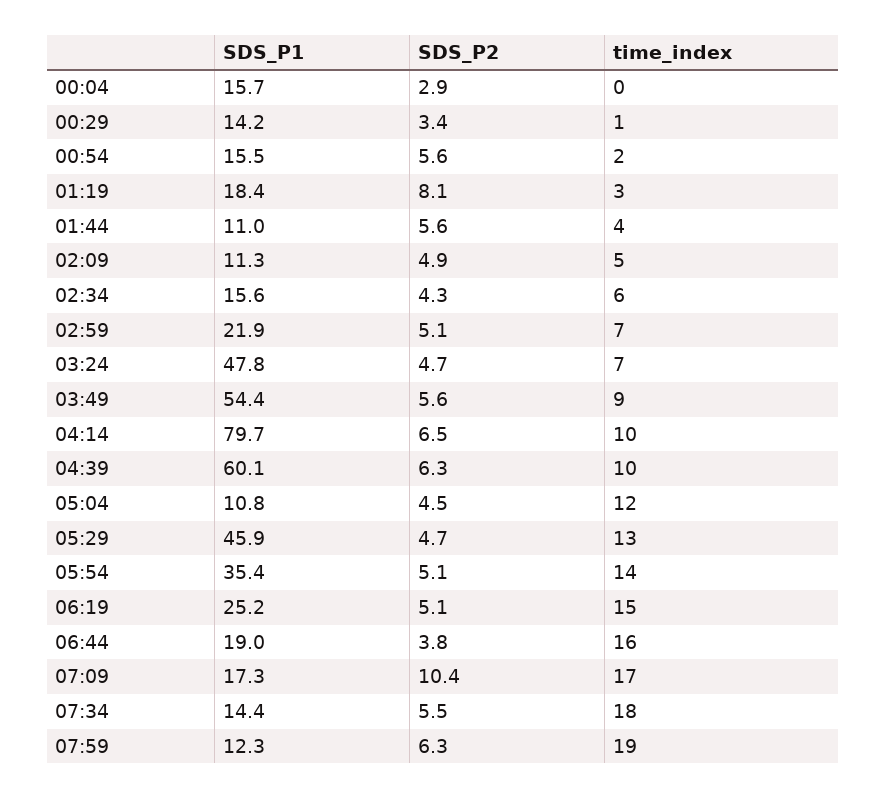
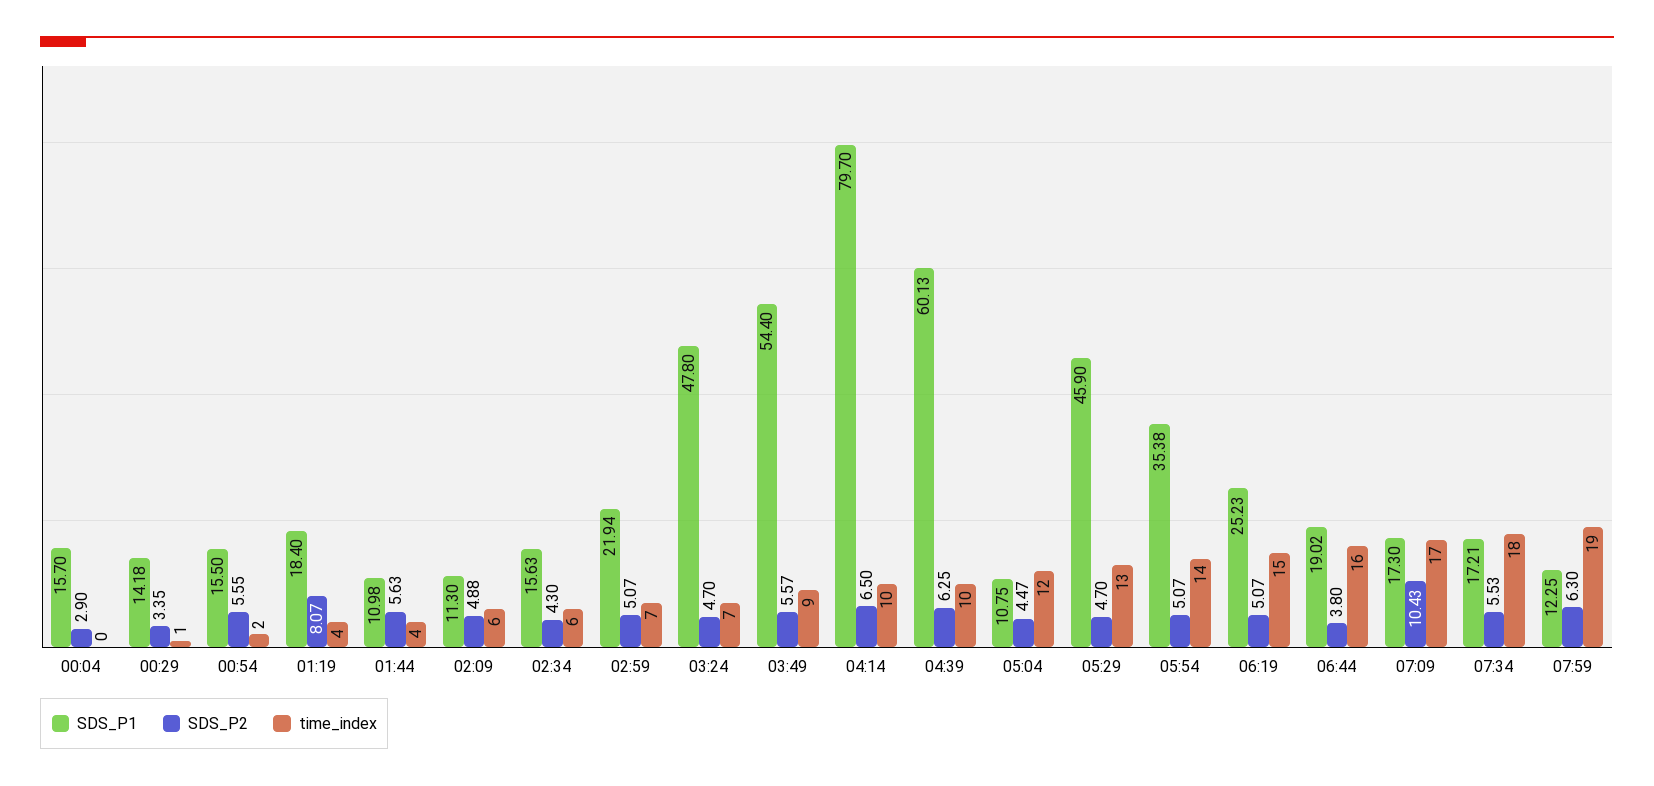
  {
    "SDS_P1": {
      "00:04": 15.7,
      "00:29": 14.18,
      "00:54": 15.5,
      "01:19": 18.4,
      "01:44": 10.98,
      "02:09": 11.3,
      "02:34": 15.63,
      "02:59": 21.94,
      "03:24": 47.8,
      "03:49": 54.4,
      "04:14": 79.7,
      "04:39": 60.13,
      "05:04": 10.75,
      "05:29": 45.9,
      "05:54": 35.38,
      "06:19": 25.23,
      "06:44": 19.02,
      "07:09": 17.3,
-     "07:34": 14.4,
+     "07:34": 17.21,
      "07:59": 12.25
    },
    "SDS_P2": {
      "00:04": 2.9,
      "00:29": 3.35,
      "00:54": 5.55,
      "01:19": 8.07,
      "01:44": 5.63,
      "02:09": 4.88,
      "02:34": 4.3,
      "02:59": 5.07,
      "03:24": 4.7,
      "03:49": 5.57,
      "04:14": 6.5,
      "04:39": 6.25,
      "05:04": 4.47,
      "05:29": 4.7,
      "05:54": 5.07,
      "06:19": 5.07,
      "06:44": 3.8,
      "07:09": 10.43,
      "07:34": 5.53,
      "07:59": 6.3
    },
    "time_index": {
      "00:04": 0,
      "00:29": 1,
      "00:54": 2,
-     "01:19": 3,
+     "01:19": 4,
      "01:44": 4,
-     "02:09": 5,
+     "02:09": 6,
      "02:34": 6,
      "02:59": 7,
      "03:24": 7,
      "03:49": 9,
      "04:14": 10,
      "04:39": 10,
      "05:04": 12,
      "05:29": 13,
      "05:54": 14,
      "06:19": 15,
      "06:44": 16,
      "07:09": 17,
      "07:34": 18,
      "07:59": 19
    }
  }

